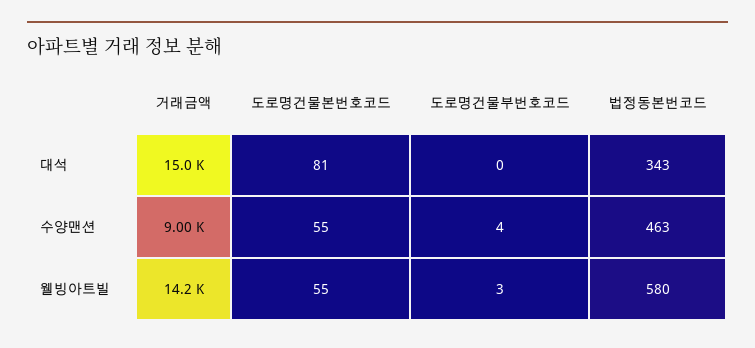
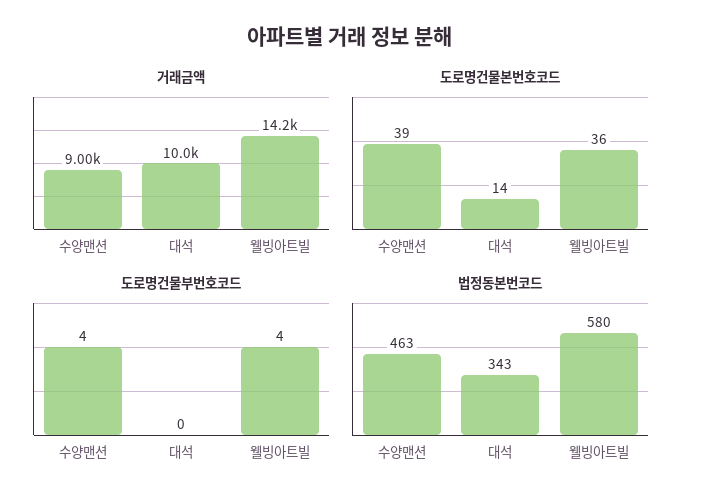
  {
    "거래금액": {
-     "대석": 15000,
+     "대석": 10000,
      "수양맨션": 9000,
      "웰빙아트빌": 14200
    },
    "도로명건물본번호코드": {
-     "대석": 81,
+     "대석": 14,
-     "수양맨션": 55,
+     "수양맨션": 39,
-     "웰빙아트빌": 55
+     "웰빙아트빌": 36
    },
    "도로명건물부번호코드": {
      "대석": 0,
      "수양맨션": 4,
-     "웰빙아트빌": 3
+     "웰빙아트빌": 4
    },
    "법정동본번코드": {
      "대석": 343,
      "수양맨션": 463,
      "웰빙아트빌": 580
    }
  }

